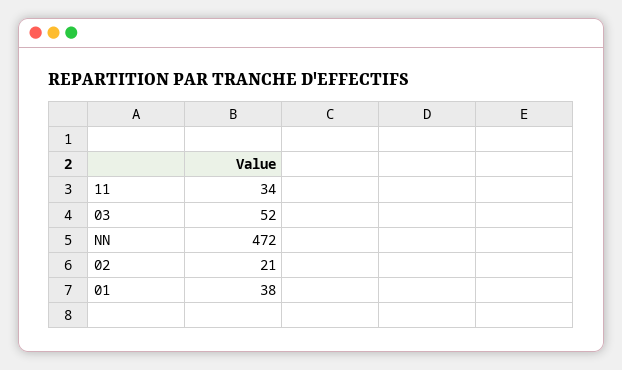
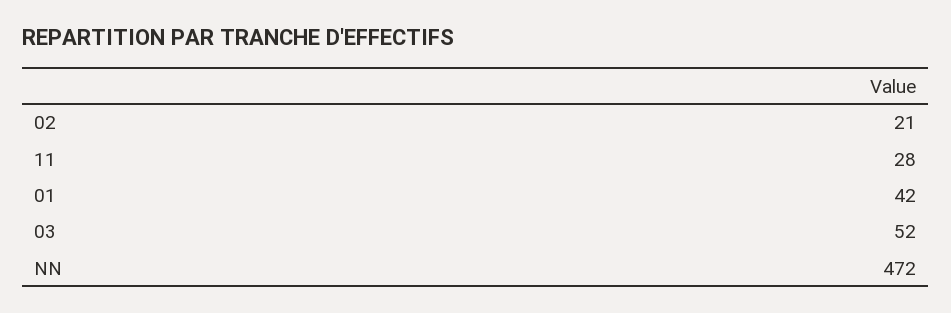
  {
-   "11": 34,
+   "11": 28,
    "03": 52,
    "NN": 472,
    "02": 21,
-   "01": 38
+   "01": 42
  }

